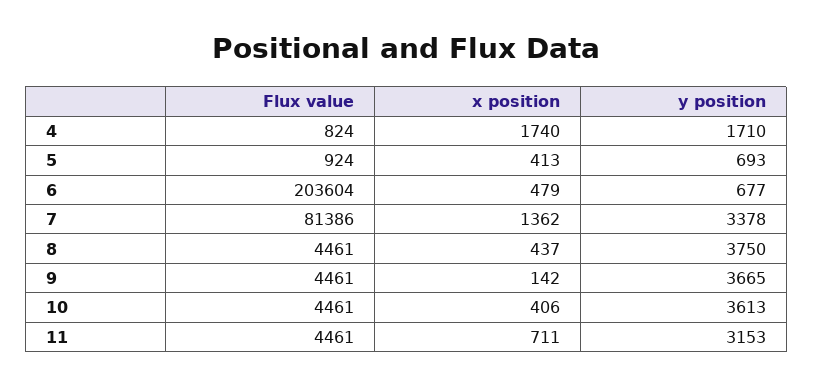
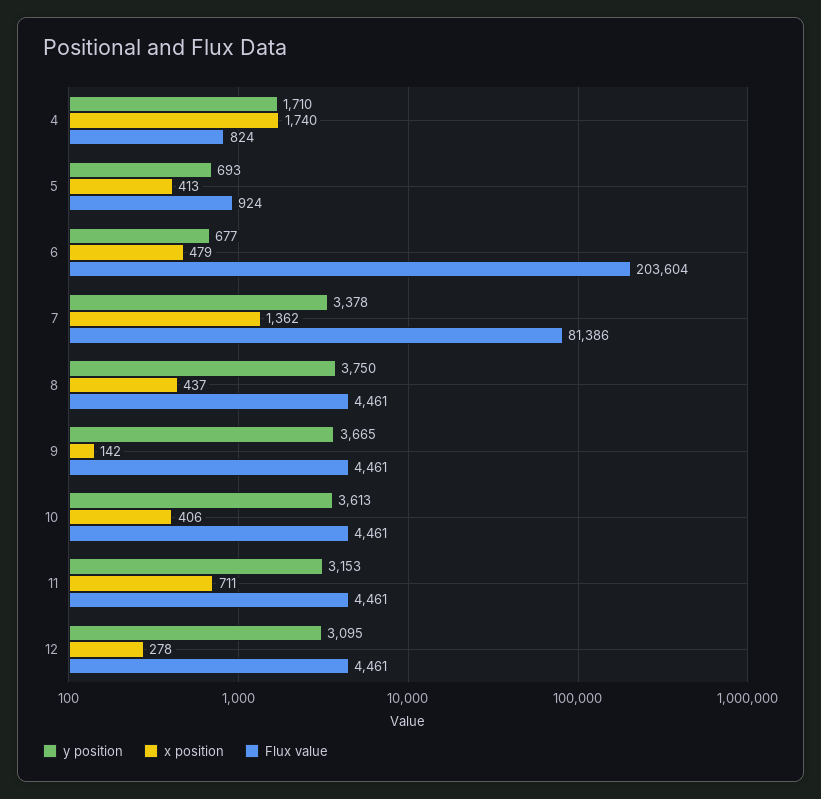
  {
    "Flux value": {
      "4": 824,
      "5": 924,
      "6": 203604,
      "7": 81386,
      "8": 4461,
      "9": 4461,
      "10": 4461,
-     "11": 4461
+     "11": 4461,
+     "12": 4461
    },
    "x position": {
      "4": 1740,
      "5": 413,
      "6": 479,
      "7": 1362,
      "8": 437,
      "9": 142,
      "10": 406,
-     "11": 711
+     "11": 711,
+     "12": 278
    },
    "y position": {
      "4": 1710,
      "5": 693,
      "6": 677,
      "7": 3378,
      "8": 3750,
      "9": 3665,
      "10": 3613,
-     "11": 3153
+     "11": 3153,
+     "12": 3095
    }
  }

